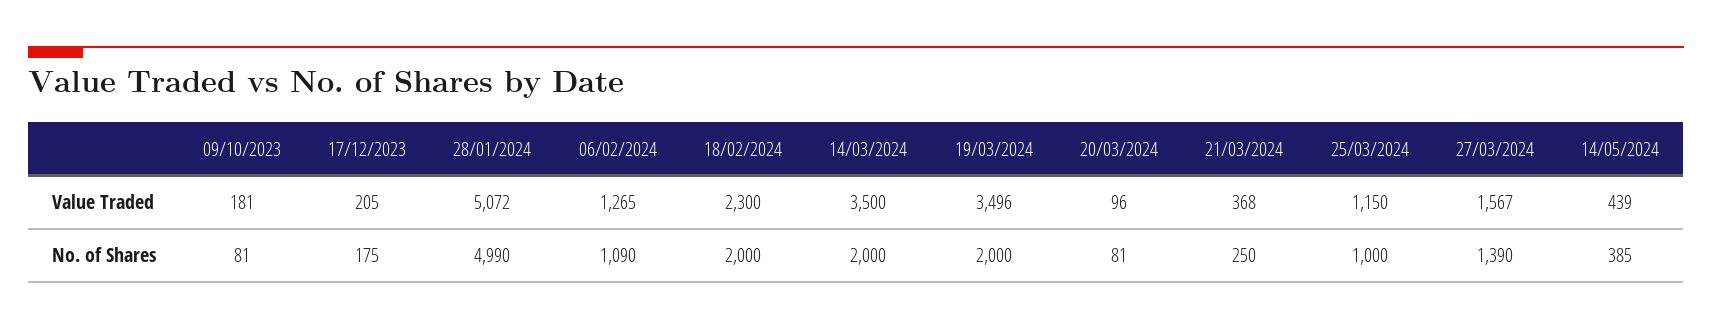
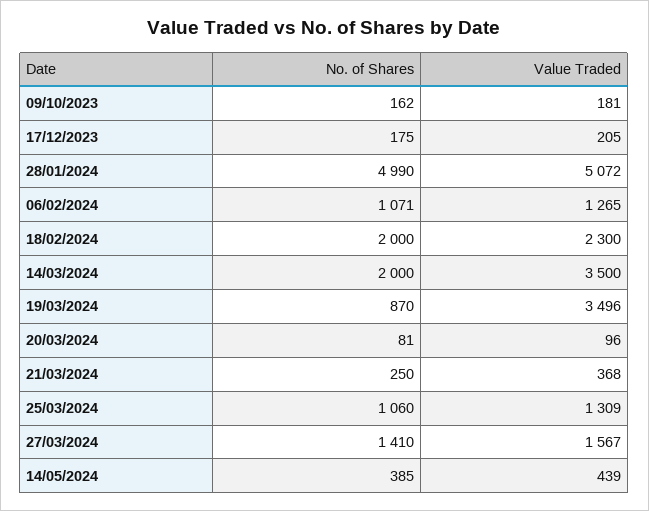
  {
    "09/10/2023": {
      "Value Traded": 181,
-     "No. of Shares": 81
+     "No. of Shares": 162
    },
    "17/12/2023": {
      "Value Traded": 205,
      "No. of Shares": 175
    },
    "28/01/2024": {
      "Value Traded": 5072,
      "No. of Shares": 4990
    },
    "06/02/2024": {
      "Value Traded": 1265,
-     "No. of Shares": 1090
+     "No. of Shares": 1071
    },
    "18/02/2024": {
      "Value Traded": 2300,
      "No. of Shares": 2000
    },
    "14/03/2024": {
      "Value Traded": 3500,
      "No. of Shares": 2000
    },
    "19/03/2024": {
      "Value Traded": 3496,
-     "No. of Shares": 2000
+     "No. of Shares": 870
    },
    "20/03/2024": {
      "Value Traded": 96,
      "No. of Shares": 81
    },
    "21/03/2024": {
      "Value Traded": 368,
      "No. of Shares": 250
    },
    "25/03/2024": {
-     "Value Traded": 1150,
+     "Value Traded": 1309,
-     "No. of Shares": 1000
+     "No. of Shares": 1060
    },
    "27/03/2024": {
      "Value Traded": 1567,
-     "No. of Shares": 1390
+     "No. of Shares": 1410
    },
    "14/05/2024": {
      "Value Traded": 439,
      "No. of Shares": 385
    }
  }

